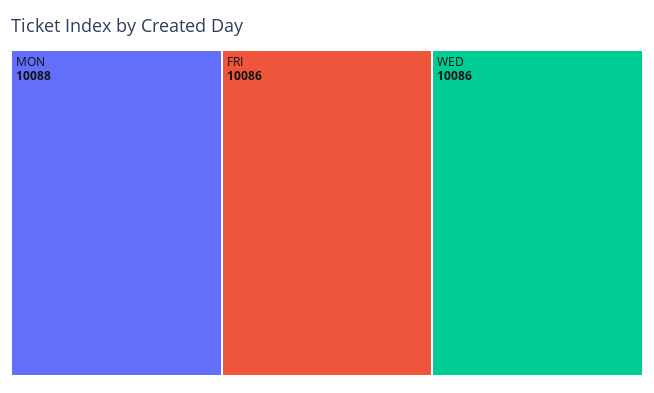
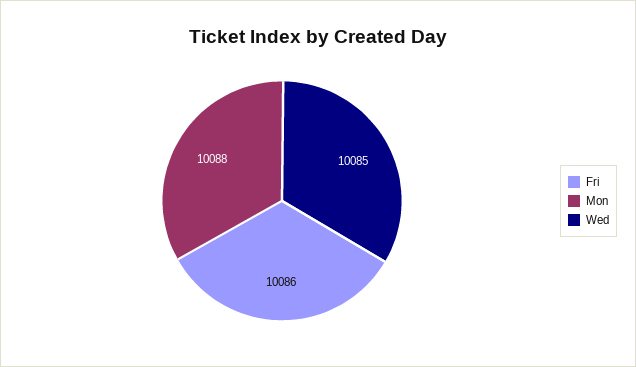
  {
    "MON": 10088,
    "FRI": 10086,
-   "WED": 10086
+   "WED": 10085
  }

